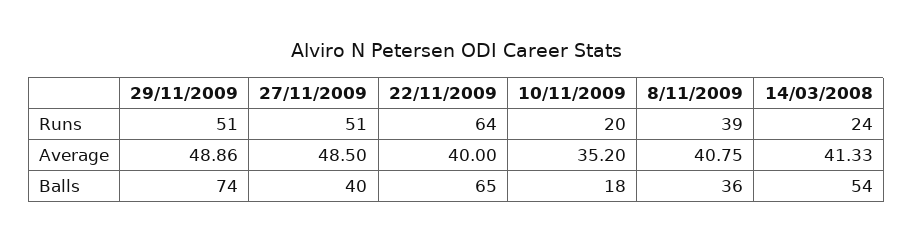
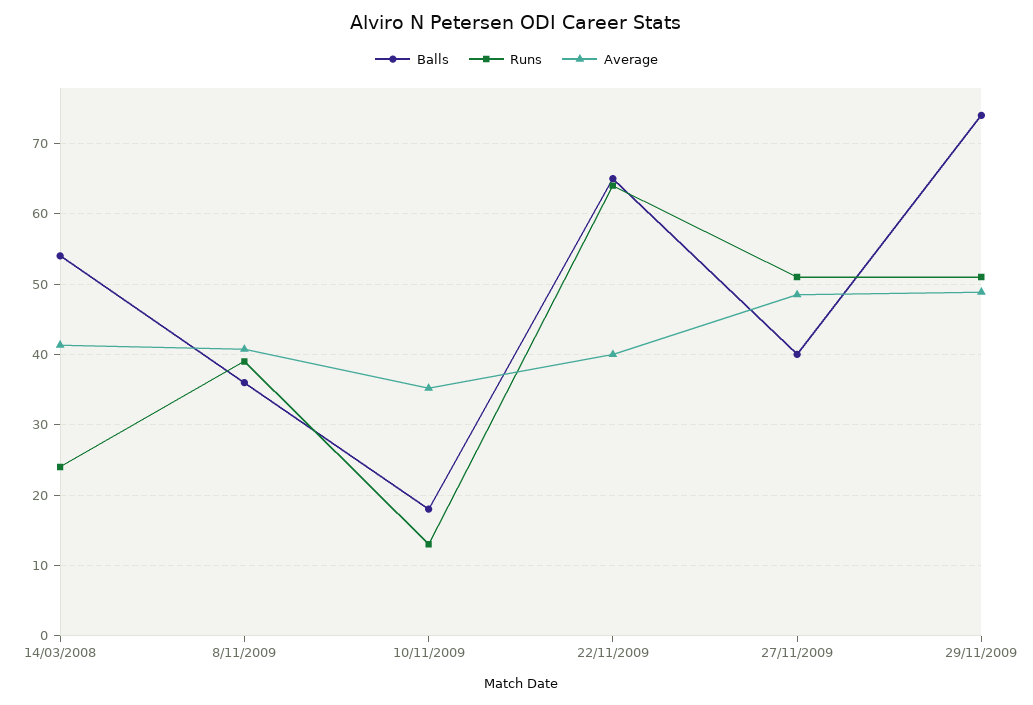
  {
    "Runs": {
      "29/11/2009": 51,
      "27/11/2009": 51,
      "22/11/2009": 64,
-     "10/11/2009": 20,
+     "10/11/2009": 13,
      "8/11/2009": 39,
      "14/03/2008": 24
    },
    "Average": {
      "29/11/2009": 48.86,
      "27/11/2009": 48.5,
      "22/11/2009": 40,
      "10/11/2009": 35.2,
      "8/11/2009": 40.75,
      "14/03/2008": 41.33
    },
    "Balls": {
      "29/11/2009": 74,
      "27/11/2009": 40,
      "22/11/2009": 65,
      "10/11/2009": 18,
      "8/11/2009": 36,
      "14/03/2008": 54
    }
  }

